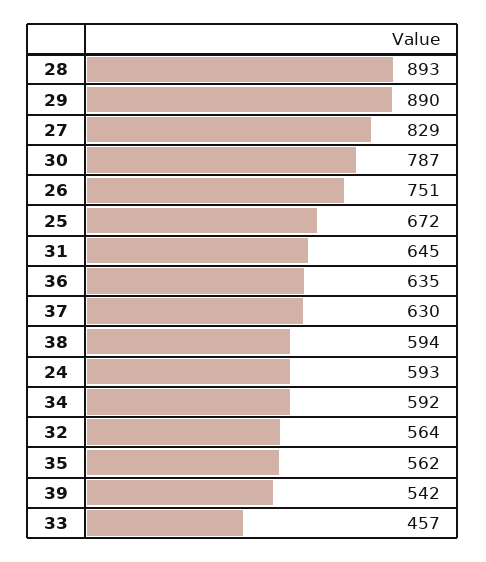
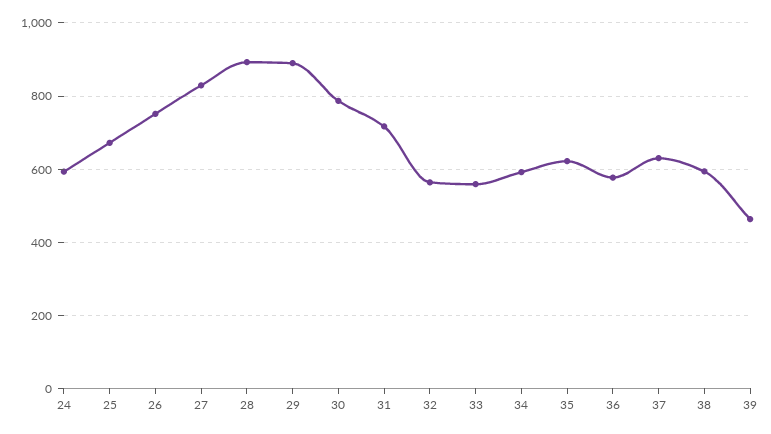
  {
    "28": 893,
    "29": 890,
    "27": 829,
    "30": 787,
    "26": 751,
    "25": 672,
-   "31": 645,
+   "31": 720,
-   "36": 635,
+   "36": 580,
    "37": 630,
    "38": 594,
    "24": 593,
    "34": 592,
    "32": 564,
-   "35": 562,
+   "35": 620,
-   "39": 542,
+   "39": 460,
-   "33": 457
+   "33": 560
  }

